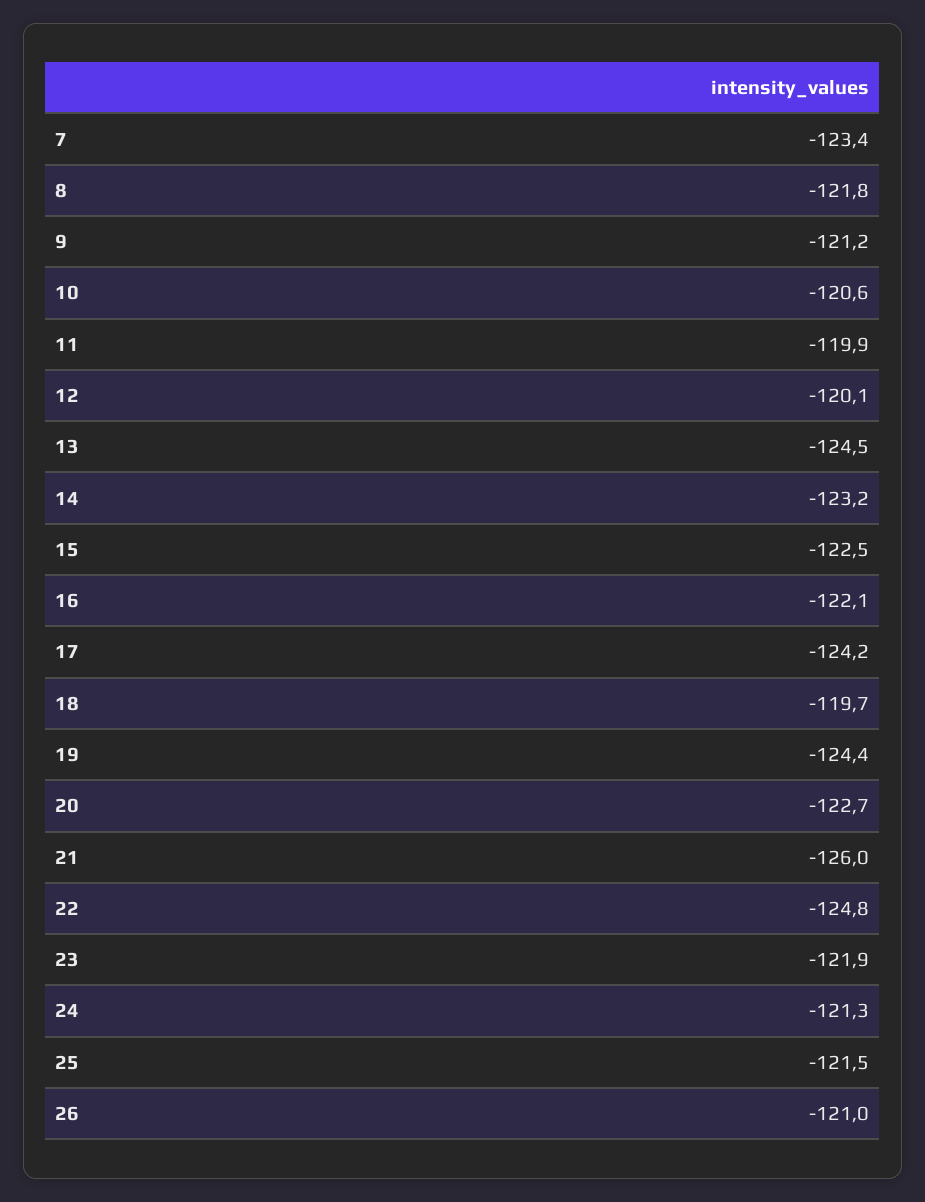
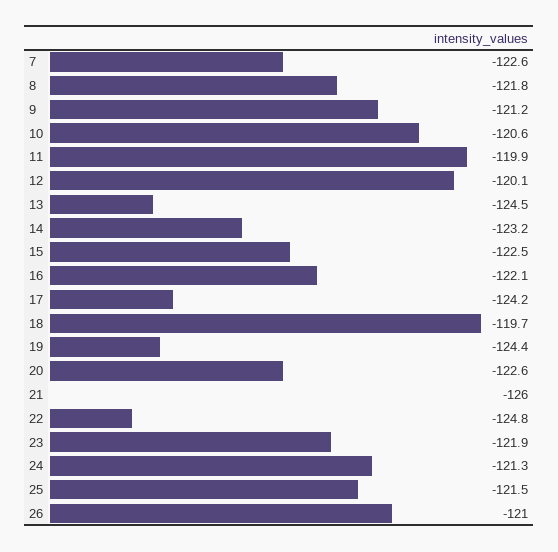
  {
-   "7": -123.4,
+   "7": -122.6,
    "8": -121.8,
    "9": -121.2,
    "10": -120.6,
    "11": -119.9,
    "12": -120.1,
    "13": -124.5,
    "14": -123.2,
    "15": -122.5,
    "16": -122.1,
    "17": -124.2,
    "18": -119.7,
    "19": -124.4,
-   "20": -122.7,
+   "20": -122.6,
    "21": -126,
    "22": -124.8,
    "23": -121.9,
    "24": -121.3,
    "25": -121.5,
    "26": -121
  }

